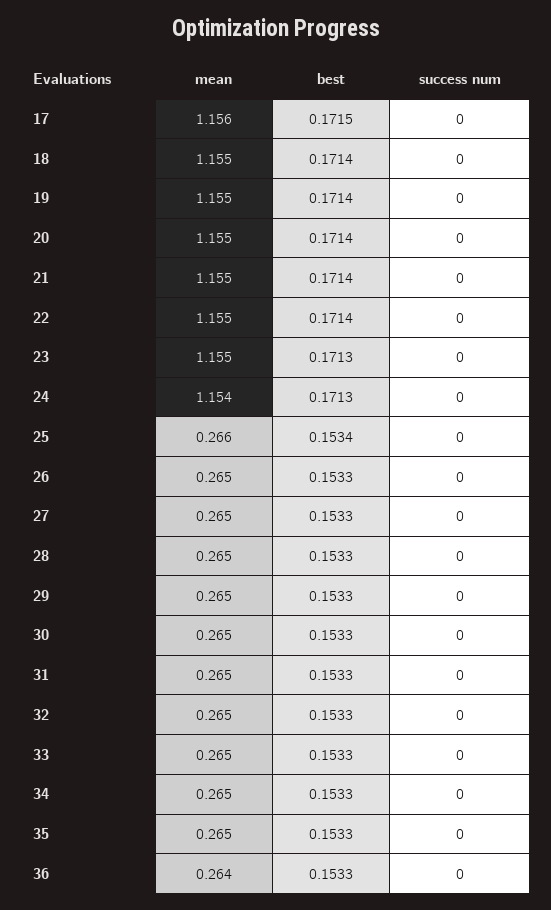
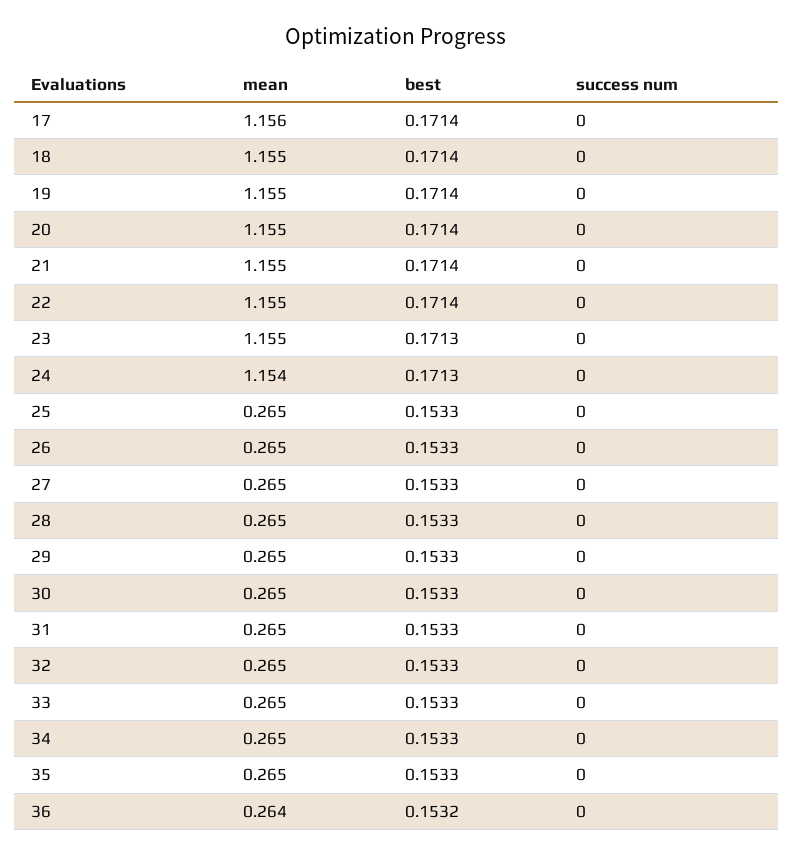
  {
    "mean": {
      "17": 1.156,
      "18": 1.155,
      "19": 1.155,
      "20": 1.155,
      "21": 1.155,
      "22": 1.155,
      "23": 1.155,
      "24": 1.154,
-     "25": 0.266,
+     "25": 0.265,
      "26": 0.265,
      "27": 0.265,
      "28": 0.265,
      "29": 0.265,
      "30": 0.265,
      "31": 0.265,
      "32": 0.265,
      "33": 0.265,
      "34": 0.265,
      "35": 0.265,
      "36": 0.264
    },
    "best": {
-     "17": 0.1715,
+     "17": 0.1714,
      "18": 0.1714,
      "19": 0.1714,
      "20": 0.1714,
      "21": 0.1714,
      "22": 0.1714,
      "23": 0.1713,
      "24": 0.1713,
-     "25": 0.1534,
+     "25": 0.1533,
      "26": 0.1533,
      "27": 0.1533,
      "28": 0.1533,
      "29": 0.1533,
      "30": 0.1533,
      "31": 0.1533,
      "32": 0.1533,
      "33": 0.1533,
      "34": 0.1533,
      "35": 0.1533,
-     "36": 0.1533
+     "36": 0.1532
    },
    "success num": {
      "17": 0,
      "18": 0,
      "19": 0,
      "20": 0,
      "21": 0,
      "22": 0,
      "23": 0,
      "24": 0,
      "25": 0,
      "26": 0,
      "27": 0,
      "28": 0,
      "29": 0,
      "30": 0,
      "31": 0,
      "32": 0,
      "33": 0,
      "34": 0,
      "35": 0,
      "36": 0
    }
  }

